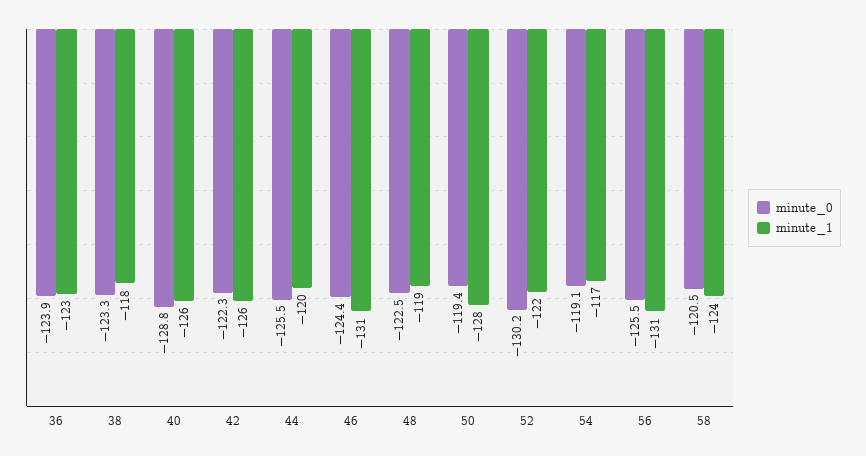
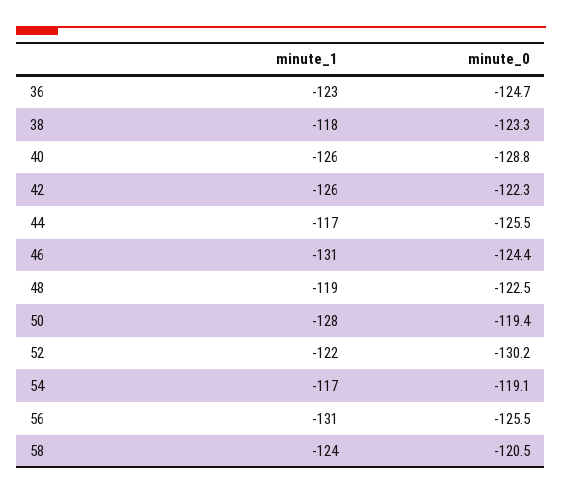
  {
    "minute_0": {
-     "36": -123.9,
+     "36": -124.7,
      "38": -123.3,
      "40": -128.8,
      "42": -122.3,
      "44": -125.5,
      "46": -124.4,
      "48": -122.5,
      "50": -119.4,
      "52": -130.2,
      "54": -119.1,
      "56": -125.5,
      "58": -120.5
    },
    "minute_1": {
      "36": -123,
      "38": -118,
      "40": -126,
      "42": -126,
-     "44": -120,
+     "44": -117,
      "46": -131,
      "48": -119,
      "50": -128,
      "52": -122,
      "54": -117,
      "56": -131,
      "58": -124
    }
  }

